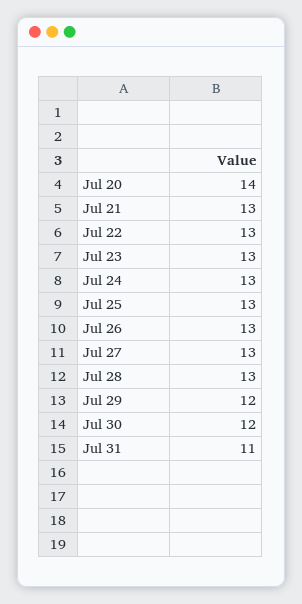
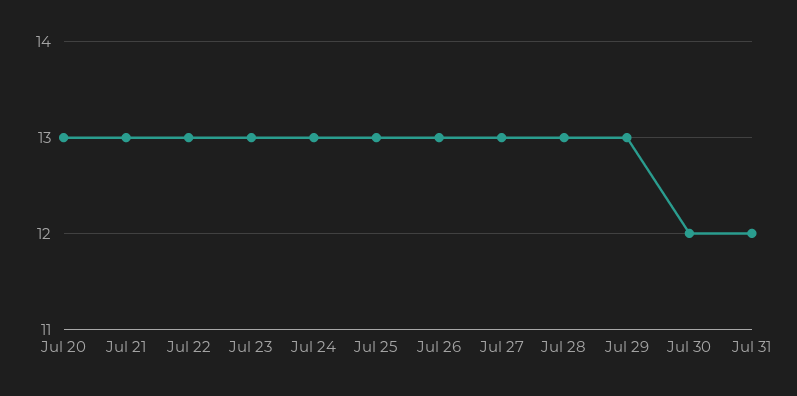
  {
-   "Jul 20": 14,
+   "Jul 20": 13,
    "Jul 21": 13,
    "Jul 22": 13,
    "Jul 23": 13,
    "Jul 24": 13,
    "Jul 25": 13,
    "Jul 26": 13,
    "Jul 27": 13,
    "Jul 28": 13,
-   "Jul 29": 12,
+   "Jul 29": 13,
    "Jul 30": 12,
-   "Jul 31": 11
+   "Jul 31": 12
  }

